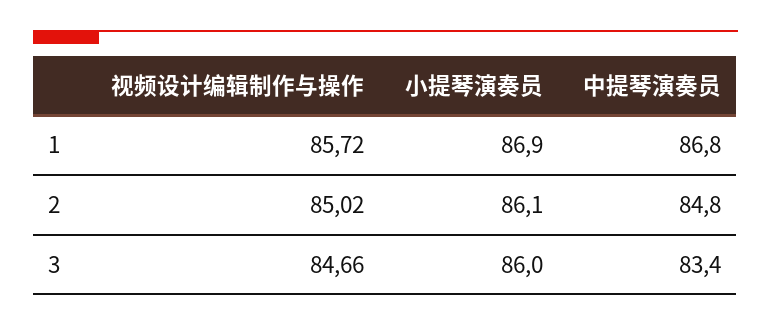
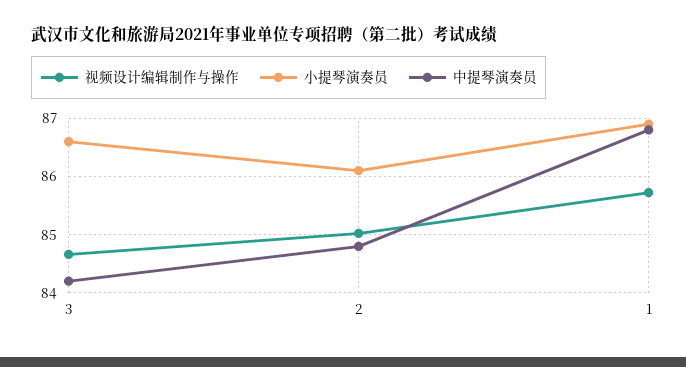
  {
    "视频设计编辑制作与操作": {
      "1": 85.72,
      "2": 85.02,
      "3": 84.66
    },
    "小提琴演奏员": {
      "1": 86.9,
      "2": 86.1,
-     "3": 86
+     "3": 86.6
    },
    "中提琴演奏员": {
      "1": 86.8,
      "2": 84.8,
-     "3": 83.4
+     "3": 84.2
    }
  }

